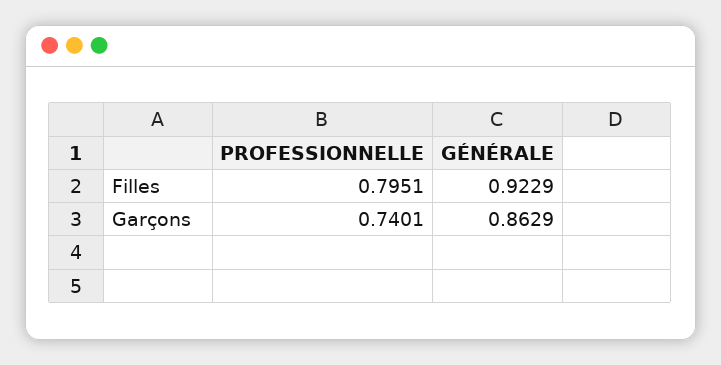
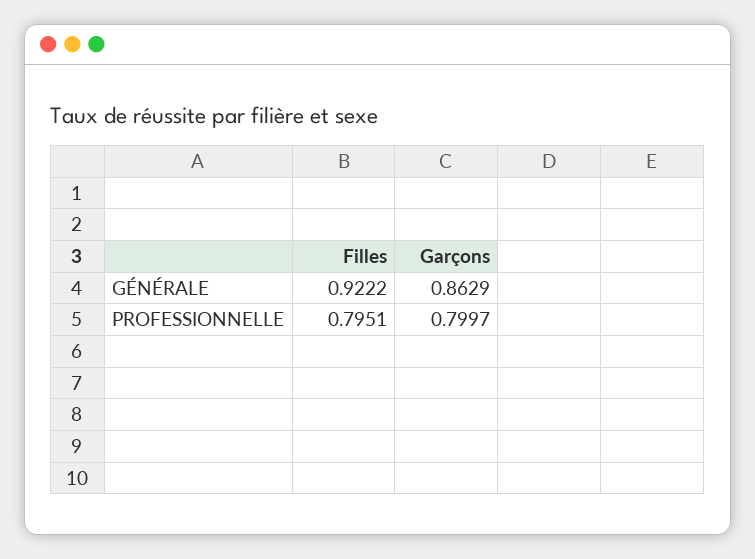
  {
    "PROFESSIONNELLE": {
      "Filles": 0.7951,
-     "Garçons": 0.7401
+     "Garçons": 0.7997
    },
    "GÉNÉRALE": {
-     "Filles": 0.9229,
+     "Filles": 0.9222,
      "Garçons": 0.8629
    }
  }

